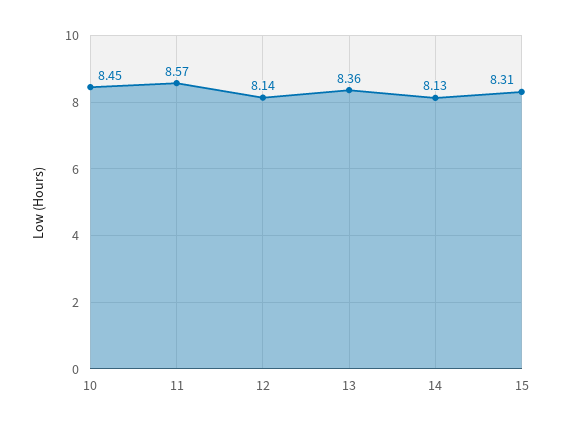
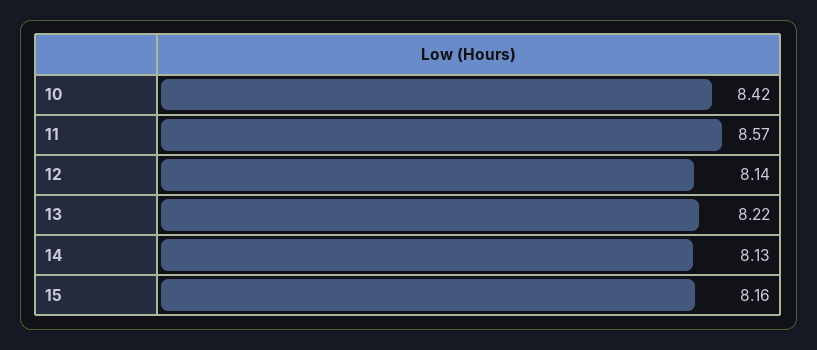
  {
-   "10": 8.45,
+   "10": 8.42,
    "11": 8.57,
    "12": 8.14,
-   "13": 8.36,
+   "13": 8.22,
    "14": 8.13,
-   "15": 8.31
+   "15": 8.16
  }

